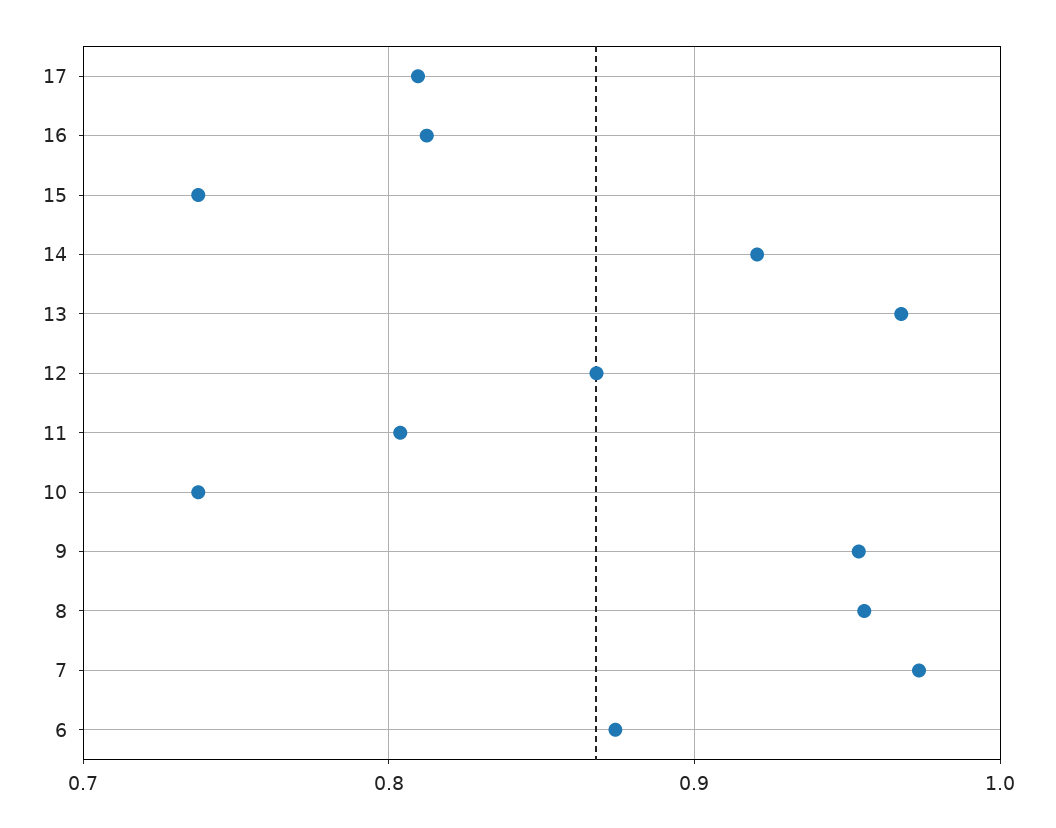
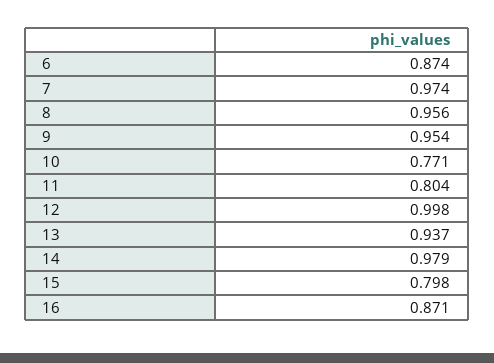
  {
-   "17": 0.81,
-   "16": 0.81,
+   "16": 0.871,
-   "15": 0.74,
+   "15": 0.798,
-   "14": 0.92,
+   "14": 0.979,
-   "13": 0.97,
+   "13": 0.937,
-   "12": 0.87,
+   "12": 0.998,
    "11": 0.804,
-   "10": 0.74,
+   "10": 0.771,
    "9": 0.954,
    "8": 0.956,
    "7": 0.974,
    "6": 0.874
  }

